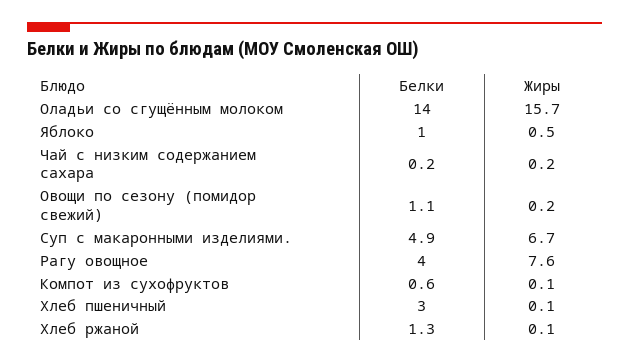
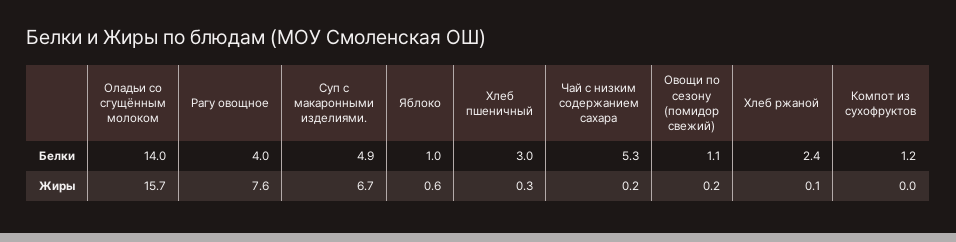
  {
    "Белки": {
      "Оладьи со сгущённым молоком": 14,
      "Яблоко": 1,
-     "Чай с низким содержанием сахара": 0.2,
+     "Чай с низким содержанием сахара": 5.3,
      "Овощи по сезону (помидор свежий)": 1.1,
      "Суп с макаронными изделиями.": 4.9,
      "Рагу овощное": 4,
-     "Компот из сухофруктов": 0.6,
+     "Компот из сухофруктов": 1.2,
      "Хлеб пшеничный": 3,
-     "Хлеб ржаной": 1.3
+     "Хлеб ржаной": 2.4
    },
    "Жиры": {
      "Оладьи со сгущённым молоком": 15.7,
-     "Яблоко": 0.5,
+     "Яблоко": 0.6,
      "Чай с низким содержанием сахара": 0.2,
      "Овощи по сезону (помидор свежий)": 0.2,
      "Суп с макаронными изделиями.": 6.7,
      "Рагу овощное": 7.6,
-     "Компот из сухофруктов": 0.1,
+     "Компот из сухофруктов": 0,
-     "Хлеб пшеничный": 0.1,
+     "Хлеб пшеничный": 0.3,
      "Хлеб ржаной": 0.1
    }
  }

